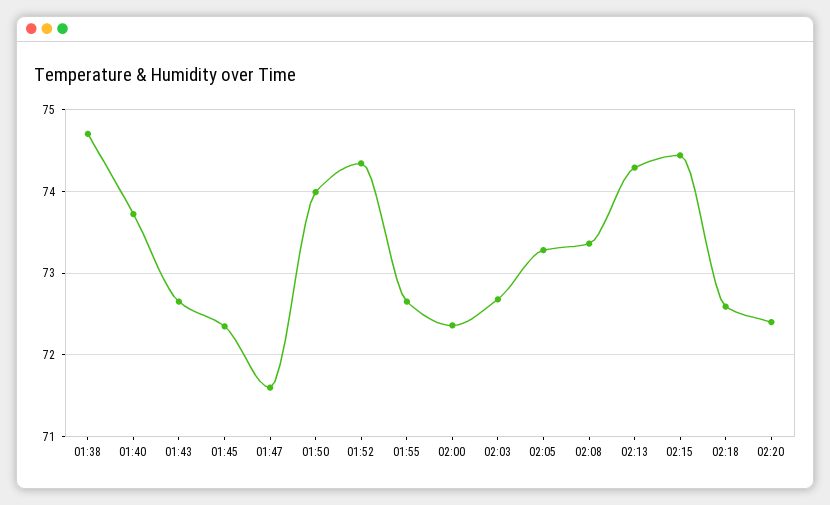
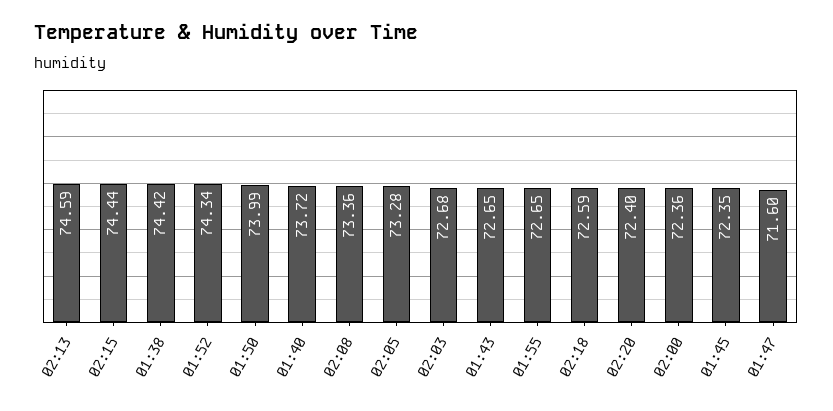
  {
-   "01:38": 74.7,
+   "01:38": 74.42,
    "01:40": 73.72,
    "01:43": 72.65,
    "01:45": 72.35,
    "01:47": 71.6,
    "01:50": 73.99,
    "01:52": 74.34,
    "01:55": 72.65,
    "02:00": 72.36,
    "02:03": 72.68,
    "02:05": 73.28,
    "02:08": 73.36,
-   "02:13": 74.3,
+   "02:13": 74.59,
    "02:15": 74.44,
    "02:18": 72.59,
    "02:20": 72.4
  }

